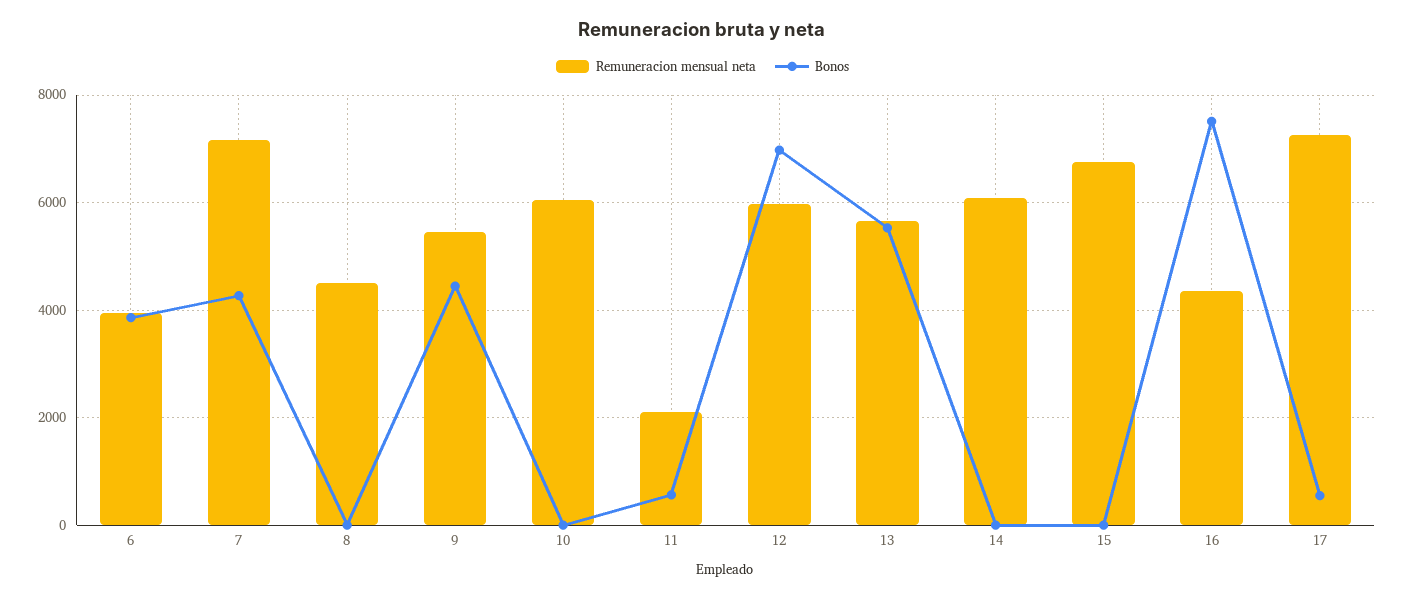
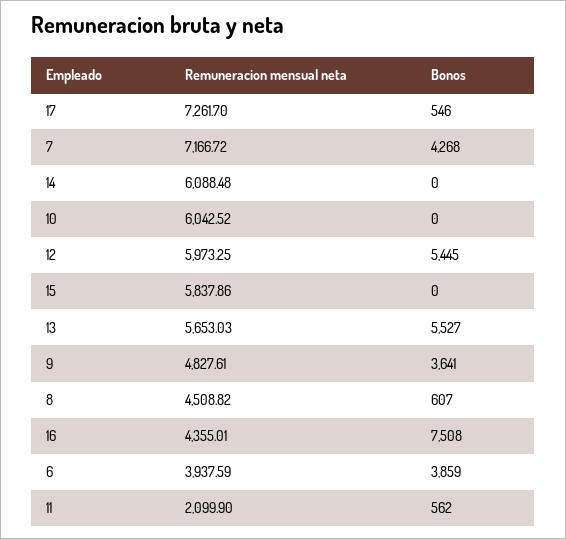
  {
    "Remuneracion mensual neta": {
      "6": 3937.59,
      "7": 7166.72,
      "8": 4508.82,
-     "9": 5400,
+     "9": 4827.61,
      "10": 6042.52,
      "11": 2099.9,
      "12": 5973.25,
      "13": 5653.03,
      "14": 6088.48,
-     "15": 6800,
+     "15": 5837.86,
      "16": 4355.01,
      "17": 7261.7
    },
    "Bonos": {
      "6": 3859,
      "7": 4268,
-     "8": 0,
+     "8": 607,
-     "9": 4400,
+     "9": 3641,
      "10": 0,
      "11": 562,
-     "12": 7000,
+     "12": 5445,
      "13": 5527,
      "14": 0,
      "15": 0,
      "16": 7508,
      "17": 546
    }
  }

